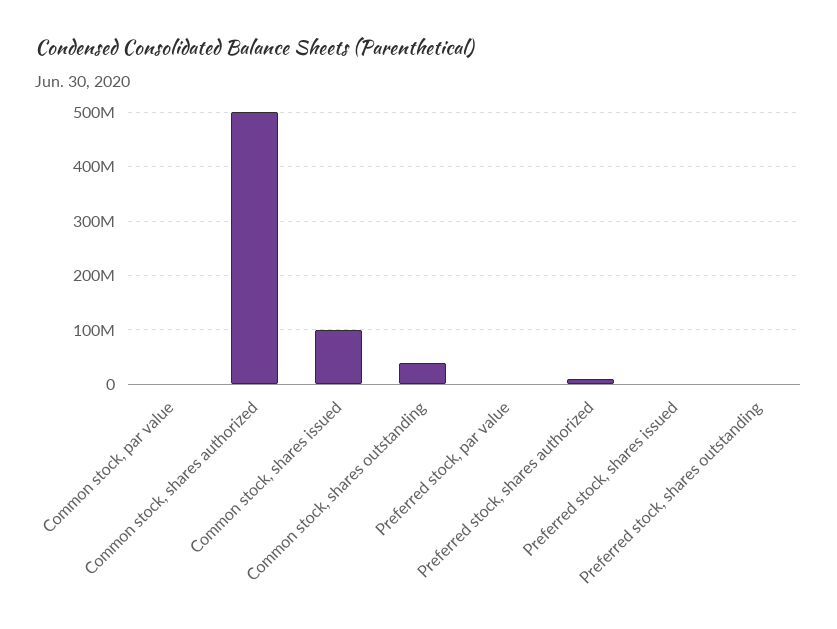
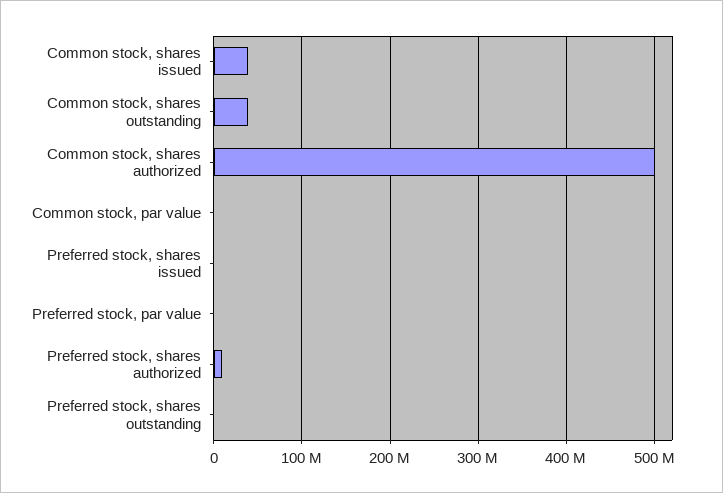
  {
    "Common stock, par value": 0,
    "Common stock, shares authorized": 500000000,
-   "Common stock, shares issued": 100000000,
+   "Common stock, shares issued": 40000000,
    "Common stock, shares outstanding": 40000000,
    "Preferred stock, par value": 0,
    "Preferred stock, shares authorized": 10000000,
    "Preferred stock, shares issued": 0,
    "Preferred stock, shares outstanding": 0
  }

